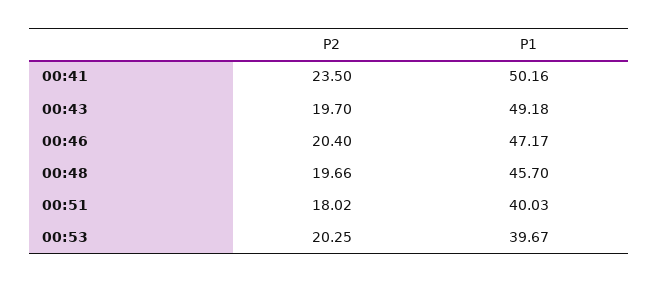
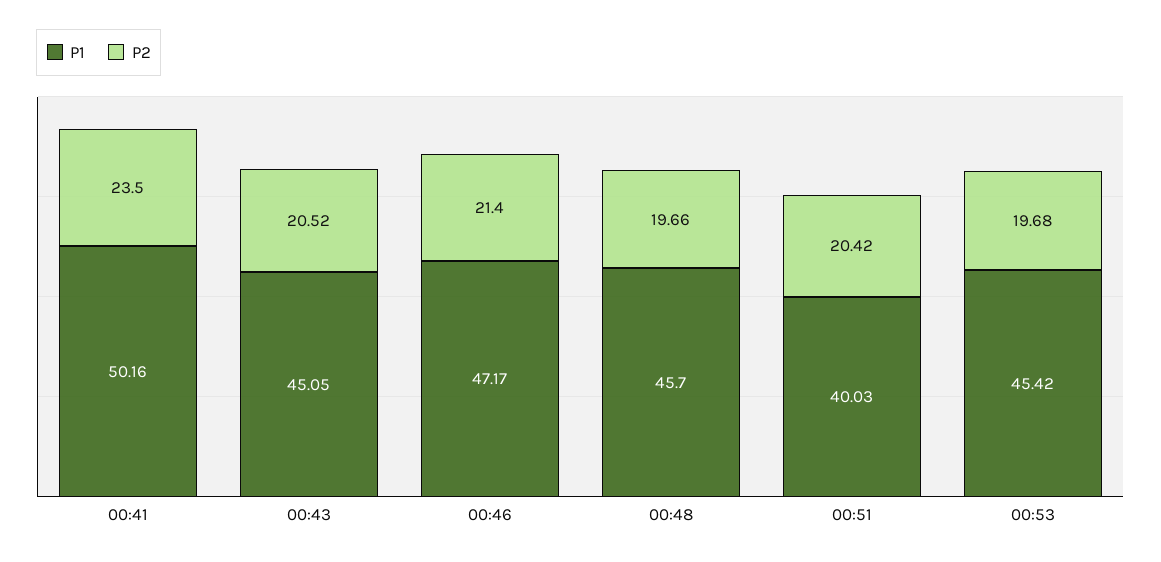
  {
    "P2": {
      "00:41": 23.5,
-     "00:43": 19.7,
+     "00:43": 20.52,
-     "00:46": 20.4,
+     "00:46": 21.4,
      "00:48": 19.66,
-     "00:51": 18.02,
+     "00:51": 20.42,
-     "00:53": 20.25
+     "00:53": 19.68
    },
    "P1": {
      "00:41": 50.16,
-     "00:43": 49.18,
+     "00:43": 45.05,
      "00:46": 47.17,
      "00:48": 45.7,
      "00:51": 40.03,
-     "00:53": 39.67
+     "00:53": 45.42
    }
  }

